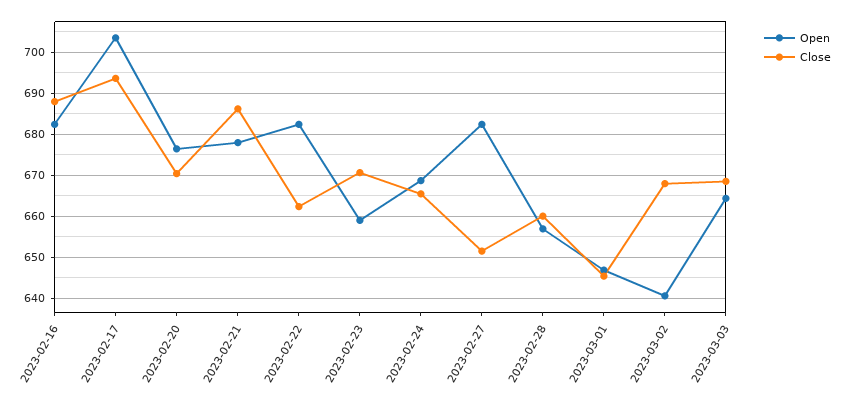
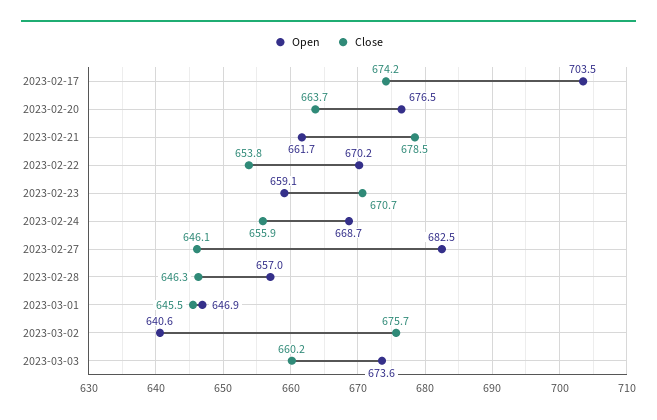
  {
    "Open": {
-     "2023-02-16": 682,
      "2023-02-17": 703.5,
      "2023-02-20": 676.5,
-     "2023-02-21": 678,
+     "2023-02-21": 661.7,
-     "2023-02-22": 682,
+     "2023-02-22": 670.2,
      "2023-02-23": 659.1,
      "2023-02-24": 668.7,
      "2023-02-27": 682.5,
      "2023-02-28": 657,
      "2023-03-01": 646.9,
      "2023-03-02": 640.6,
-     "2023-03-03": 664
+     "2023-03-03": 673.6
    },
    "Close": {
-     "2023-02-16": 688,
-     "2023-02-17": 694,
+     "2023-02-17": 674.2,
-     "2023-02-20": 670,
+     "2023-02-20": 663.7,
-     "2023-02-21": 686,
+     "2023-02-21": 678.5,
-     "2023-02-22": 662,
+     "2023-02-22": 653.8,
      "2023-02-23": 670.7,
-     "2023-02-24": 666,
+     "2023-02-24": 655.9,
-     "2023-02-27": 652,
+     "2023-02-27": 646.1,
-     "2023-02-28": 660,
+     "2023-02-28": 646.3,
      "2023-03-01": 645.5,
-     "2023-03-02": 668,
+     "2023-03-02": 675.7,
-     "2023-03-03": 668
+     "2023-03-03": 660.2
    }
  }

